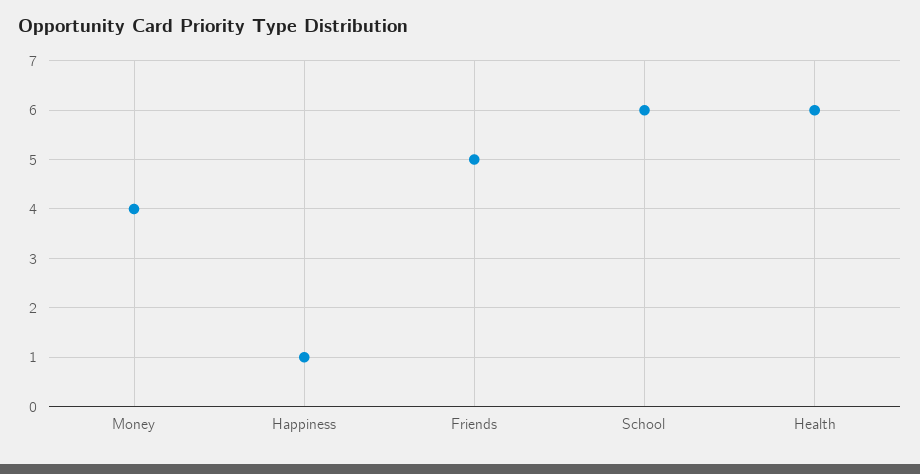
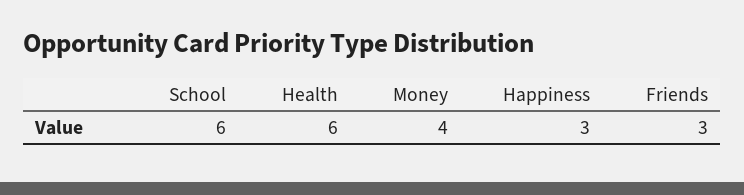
  {
    "Money": 4,
-   "Happiness": 1,
+   "Happiness": 3,
-   "Friends": 5,
+   "Friends": 3,
    "School": 6,
    "Health": 6
  }

